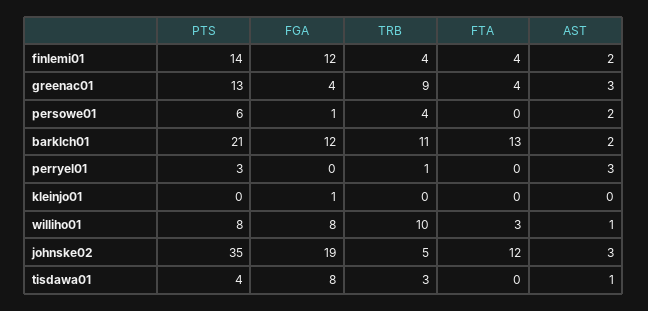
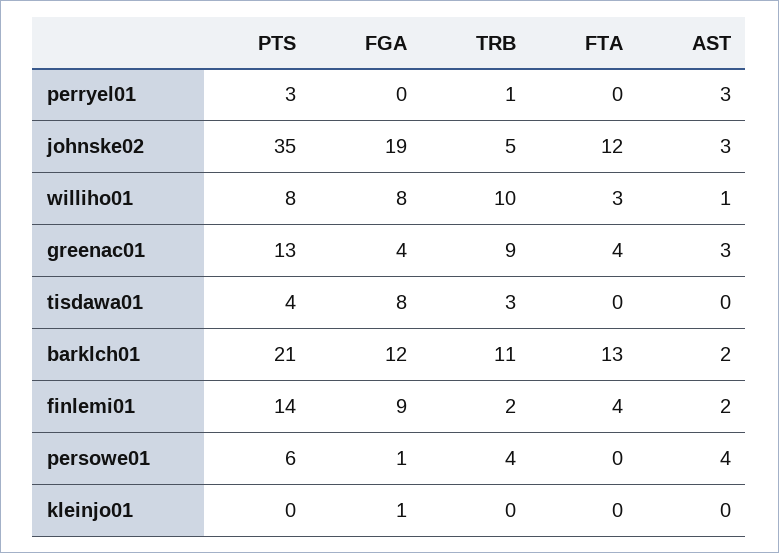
  {
    "PTS": {
      "finlemi01": 14,
      "greenac01": 13,
      "persowe01": 6,
      "barklch01": 21,
      "perryel01": 3,
      "kleinjo01": 0,
      "williho01": 8,
      "johnske02": 35,
      "tisdawa01": 4
    },
    "FGA": {
-     "finlemi01": 12,
+     "finlemi01": 9,
      "greenac01": 4,
      "persowe01": 1,
      "barklch01": 12,
      "perryel01": 0,
      "kleinjo01": 1,
      "williho01": 8,
      "johnske02": 19,
      "tisdawa01": 8
    },
    "TRB": {
-     "finlemi01": 4,
+     "finlemi01": 2,
      "greenac01": 9,
      "persowe01": 4,
      "barklch01": 11,
      "perryel01": 1,
      "kleinjo01": 0,
      "williho01": 10,
      "johnske02": 5,
      "tisdawa01": 3
    },
    "FTA": {
      "finlemi01": 4,
      "greenac01": 4,
      "persowe01": 0,
      "barklch01": 13,
      "perryel01": 0,
      "kleinjo01": 0,
      "williho01": 3,
      "johnske02": 12,
      "tisdawa01": 0
    },
    "AST": {
      "finlemi01": 2,
      "greenac01": 3,
-     "persowe01": 2,
+     "persowe01": 4,
      "barklch01": 2,
      "perryel01": 3,
      "kleinjo01": 0,
      "williho01": 1,
      "johnske02": 3,
-     "tisdawa01": 1
+     "tisdawa01": 0
    }
  }

